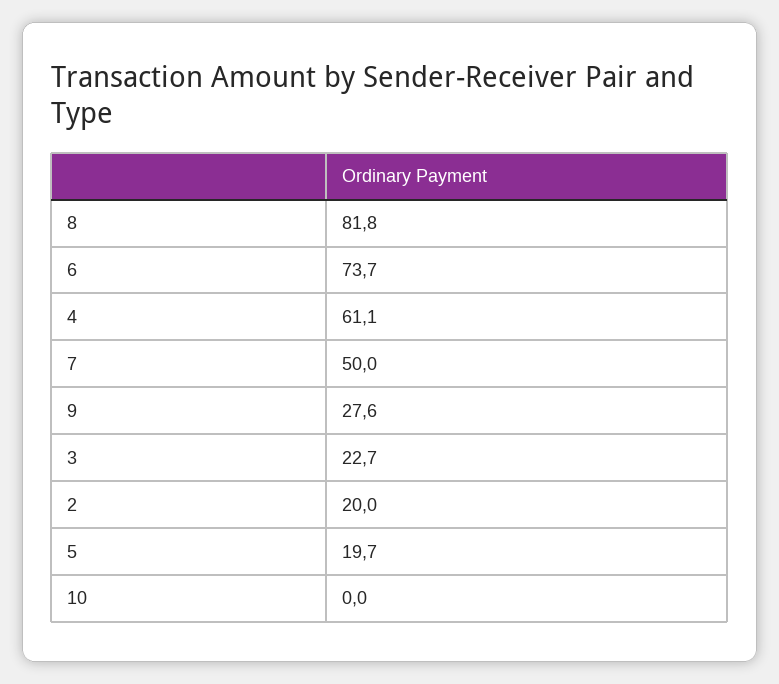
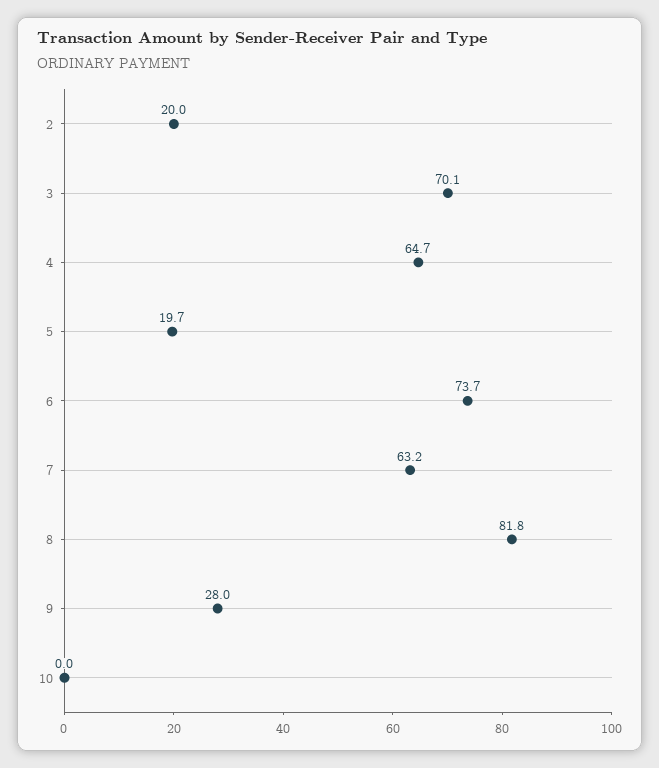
  {
    "8": 81.8,
    "6": 73.7,
-   "4": 61.1,
+   "4": 64.7,
-   "7": 50,
+   "7": 63.2,
-   "9": 27.6,
+   "9": 28,
-   "3": 22.7,
+   "3": 70.1,
    "2": 20,
    "5": 19.7,
    "10": 0
  }

